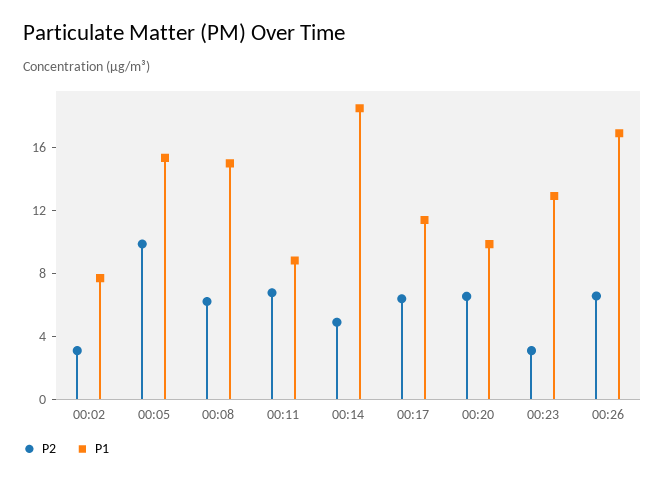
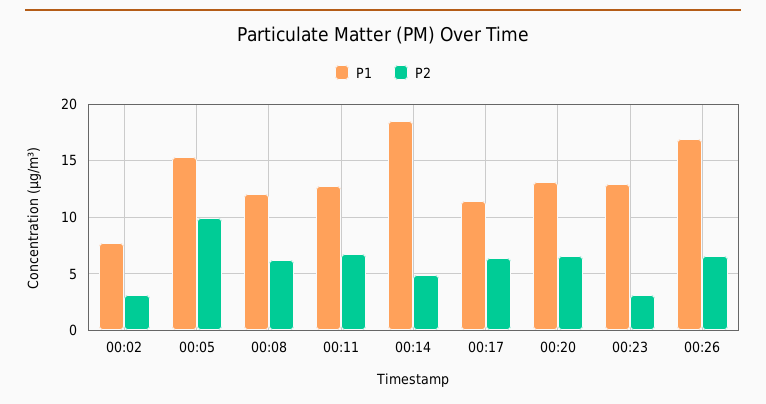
  {
    "P2": {
      "00:02": 3,
      "00:05": 10,
      "00:08": 6,
      "00:11": 7,
      "00:14": 5,
      "00:17": 6,
      "00:20": 7,
      "00:23": 3,
      "00:26": 7
    },
    "P1": {
      "00:02": 8,
      "00:05": 15,
-     "00:08": 15,
+     "00:08": 12,
-     "00:11": 9,
+     "00:11": 13,
      "00:14": 19,
      "00:17": 11,
-     "00:20": 10,
+     "00:20": 13,
      "00:23": 13,
      "00:26": 17
    }
  }

